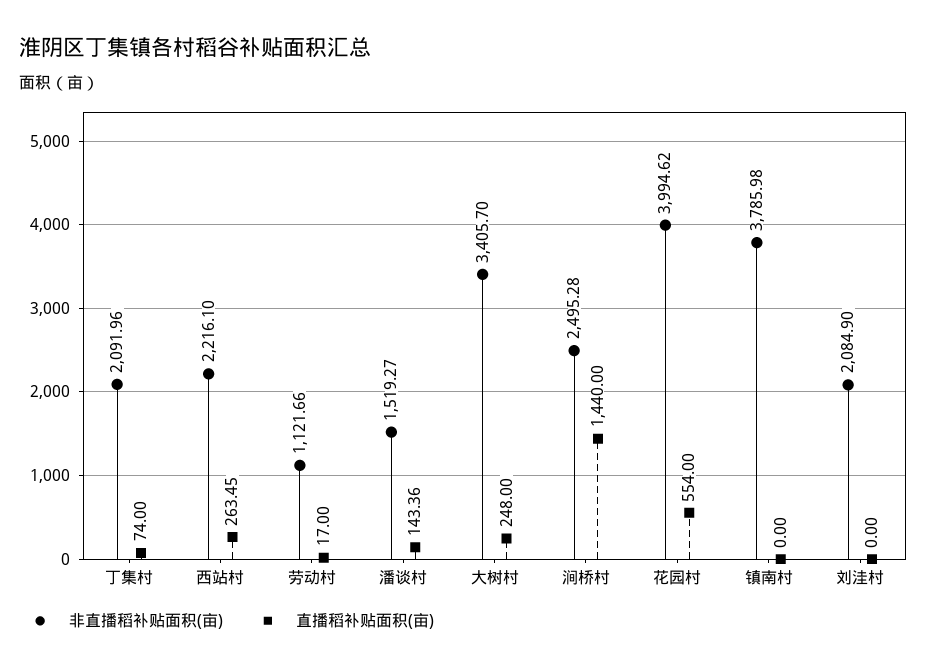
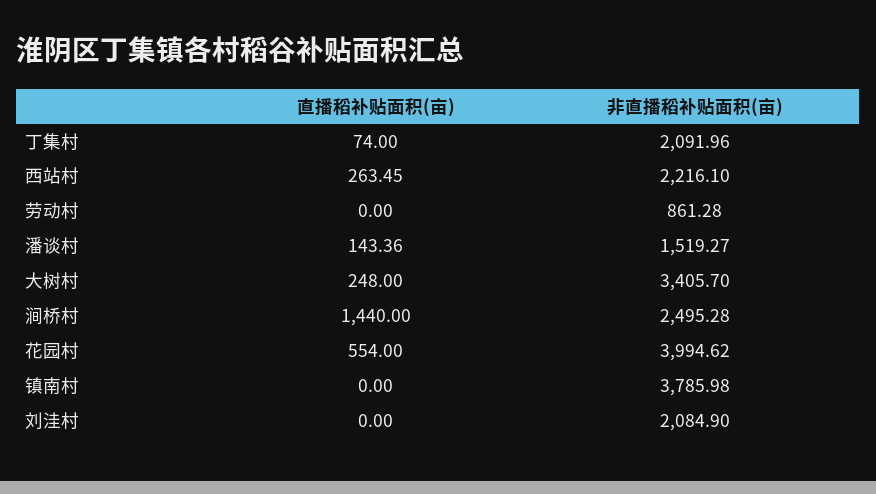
  {
    "非直播稻补贴面积(亩)": {
      "丁集村": 2091.96,
      "西站村": 2216.1,
-     "劳动村": 1121.66,
+     "劳动村": 861.28,
      "潘谈村": 1519.27,
      "大树村": 3405.7,
      "涧桥村": 2495.28,
      "花园村": 3994.62,
      "镇南村": 3785.98,
      "刘洼村": 2084.9
    },
    "直播稻补贴面积(亩)": {
      "丁集村": 74,
      "西站村": 263.45,
-     "劳动村": 17,
+     "劳动村": 0,
      "潘谈村": 143.36,
      "大树村": 248,
      "涧桥村": 1440,
      "花园村": 554,
      "镇南村": 0,
      "刘洼村": 0
    }
  }

